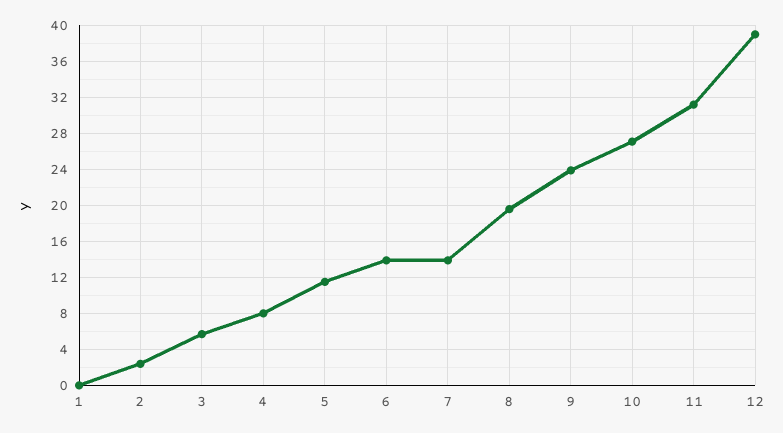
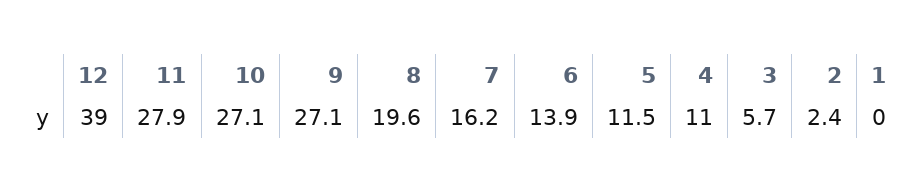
  {
    "1": 0,
    "2": 2.4,
    "3": 5.7,
-   "4": 8,
+   "4": 11,
    "5": 11.5,
    "6": 13.9,
-   "7": 14,
+   "7": 16.2,
    "8": 19.6,
-   "9": 24,
+   "9": 27.1,
    "10": 27.1,
-   "11": 31,
+   "11": 27.9,
    "12": 39
  }

